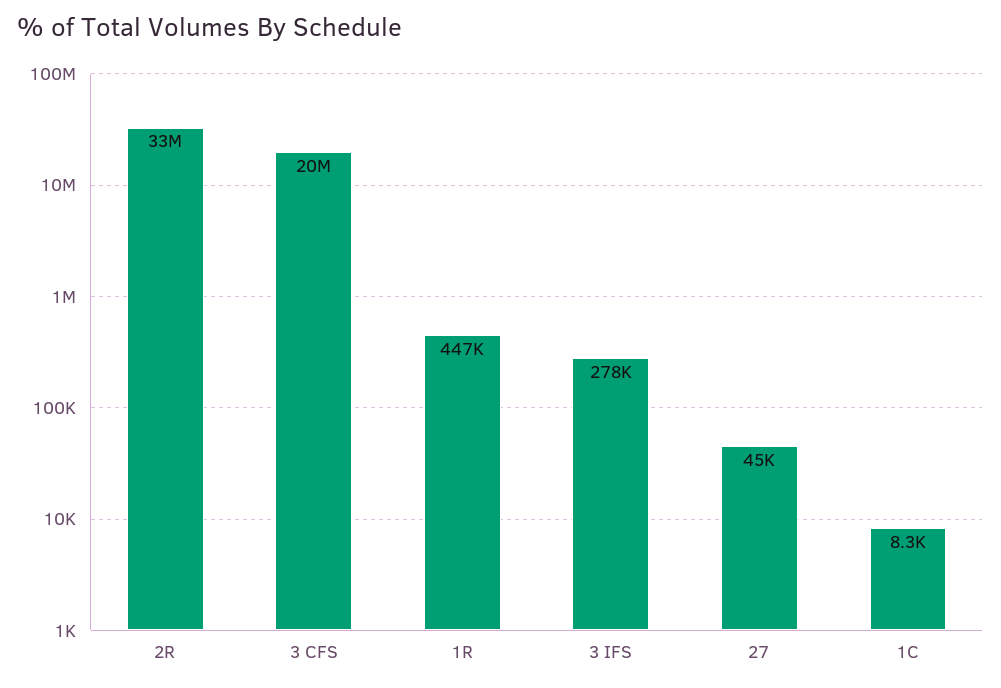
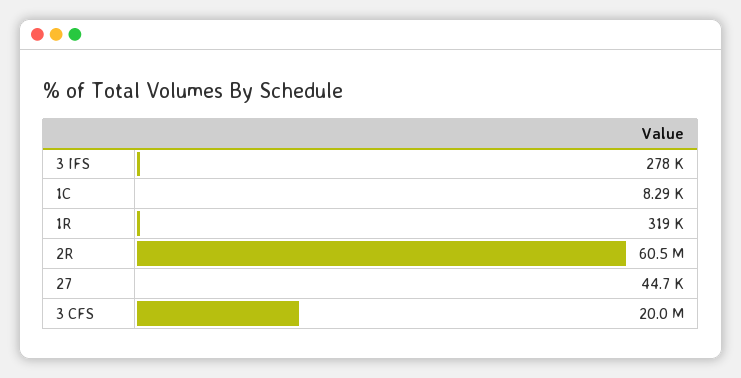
  {
-   "2R": 33000000,
+   "2R": 60500000,
    "3 CFS": 20000000,
-   "1R": 447000,
+   "1R": 319000,
    "3 IFS": 278000,
    "27": 44700,
    "1C": 8290
  }

